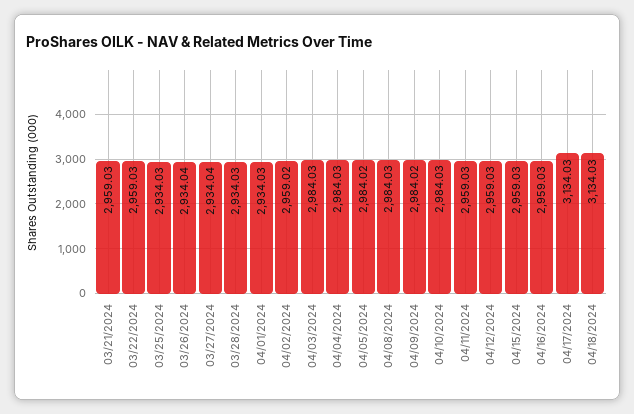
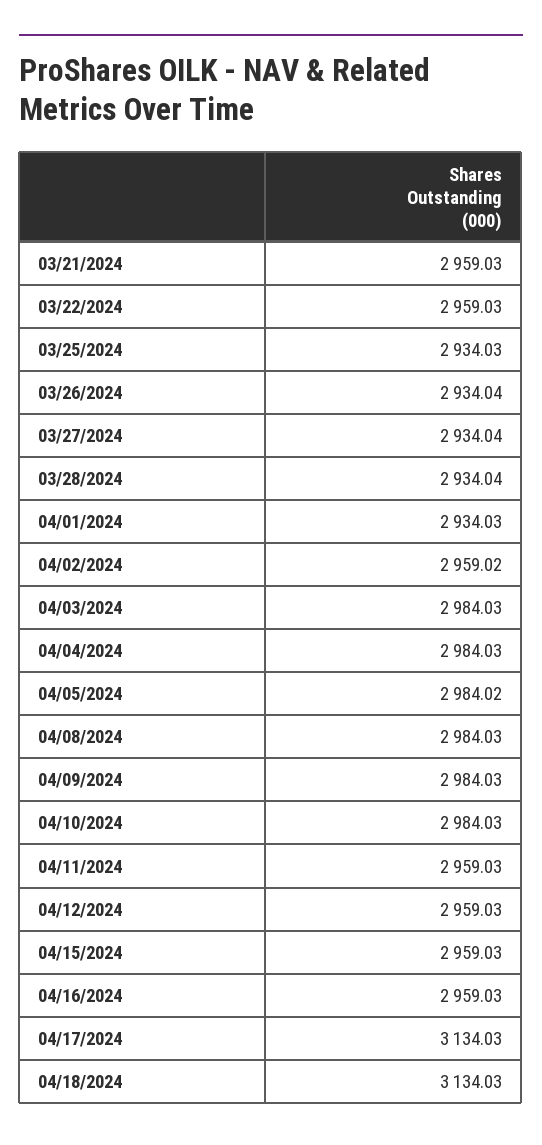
  {
    "03/21/2024": 2959.03,
    "03/22/2024": 2959.03,
    "03/25/2024": 2934.03,
    "03/26/2024": 2934.04,
    "03/27/2024": 2934.04,
-   "03/28/2024": 2934.03,
+   "03/28/2024": 2934.04,
    "04/01/2024": 2934.03,
    "04/02/2024": 2959.02,
    "04/03/2024": 2984.03,
    "04/04/2024": 2984.03,
    "04/05/2024": 2984.02,
    "04/08/2024": 2984.03,
-   "04/09/2024": 2984.02,
+   "04/09/2024": 2984.03,
    "04/10/2024": 2984.03,
    "04/11/2024": 2959.03,
    "04/12/2024": 2959.03,
    "04/15/2024": 2959.03,
    "04/16/2024": 2959.03,
    "04/17/2024": 3134.03,
    "04/18/2024": 3134.03
  }

